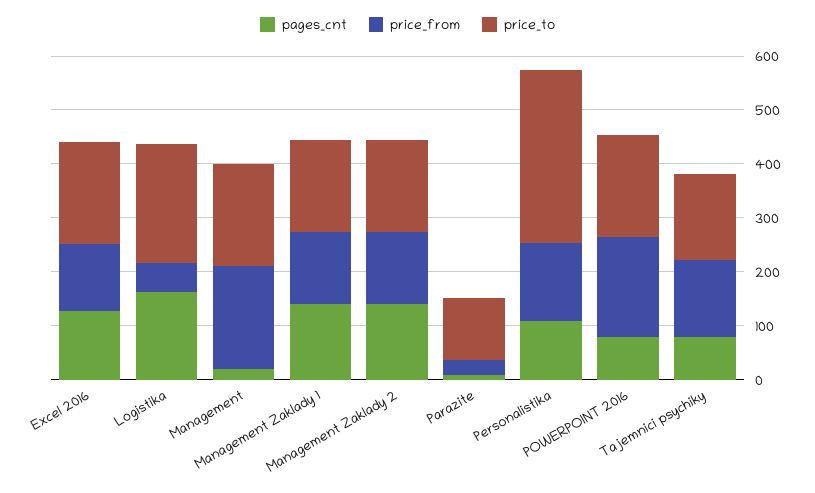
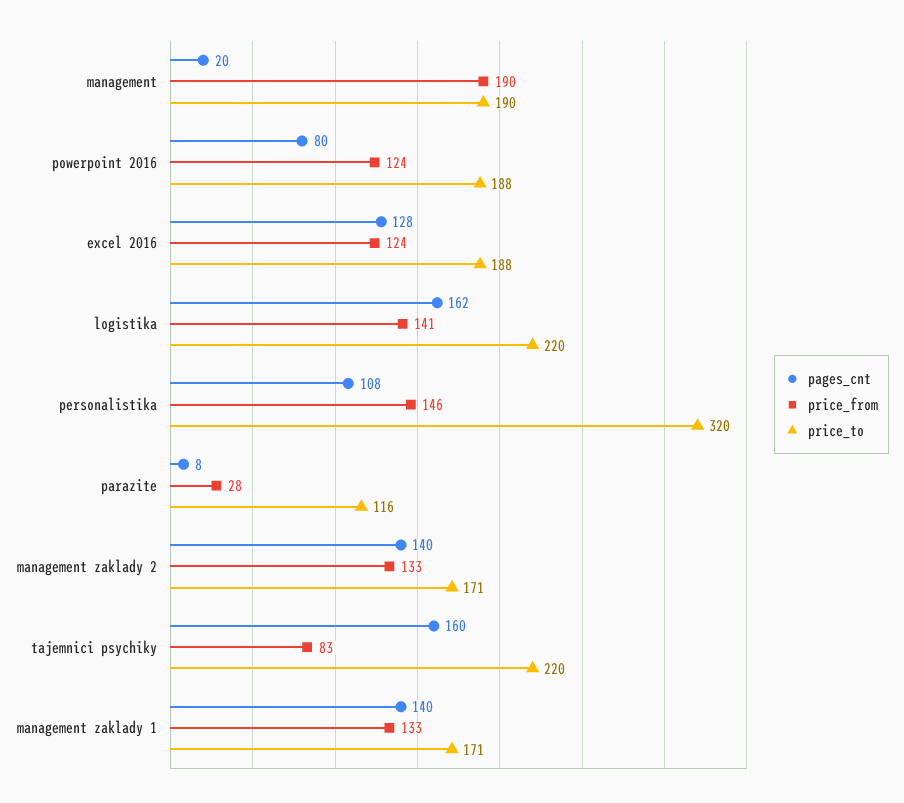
  {
    "pages_cnt": {
      "Excel 2016": 128,
      "Logistika": 162,
      "Management": 20,
      "Management Zaklady 1": 140,
      "Management Zaklady 2": 140,
      "Parazite": 8,
      "Personalistika": 108,
      "POWERPOINT 2016": 80,
-     "Tajemnici psychiky": 80
+     "Tajemnici psychiky": 160
    },
    "price_from": {
      "Excel 2016": 124,
-     "Logistika": 60,
+     "Logistika": 141,
      "Management": 190,
      "Management Zaklady 1": 133,
      "Management Zaklady 2": 133,
      "Parazite": 28,
      "Personalistika": 146,
-     "POWERPOINT 2016": 180,
+     "POWERPOINT 2016": 124,
-     "Tajemnici psychiky": 140
+     "Tajemnici psychiky": 83
    },
    "price_to": {
      "Excel 2016": 188,
      "Logistika": 220,
      "Management": 190,
      "Management Zaklady 1": 171,
      "Management Zaklady 2": 171,
      "Parazite": 116,
      "Personalistika": 320,
      "POWERPOINT 2016": 188,
-     "Tajemnici psychiky": 160
+     "Tajemnici psychiky": 220
    }
  }

